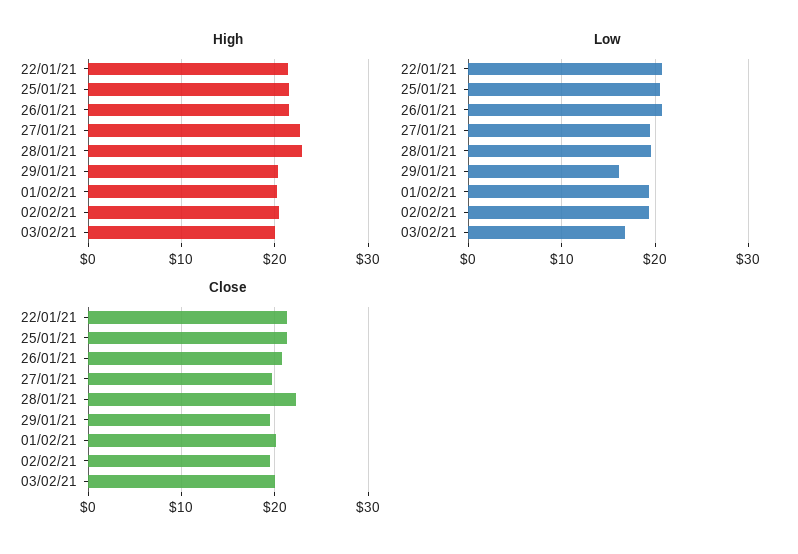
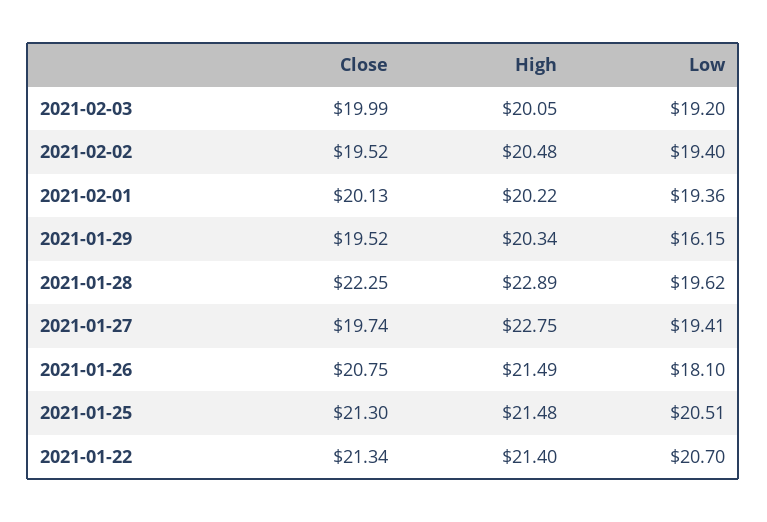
  {
    "High": {
      "22/01/21": 21.4,
      "25/01/21": 21.48,
      "26/01/21": 21.49,
      "27/01/21": 22.75,
      "28/01/21": 22.89,
      "29/01/21": 20.34,
      "01/02/21": 20.22,
      "02/02/21": 20.48,
      "03/02/21": 20.05
    },
    "Low": {
      "22/01/21": 20.7,
      "25/01/21": 20.51,
-     "26/01/21": 21,
+     "26/01/21": 18.1,
      "27/01/21": 19.41,
      "28/01/21": 19.62,
      "29/01/21": 16.15,
      "01/02/21": 19.36,
      "02/02/21": 19.4,
-     "03/02/21": 17
+     "03/02/21": 19.2
    },
    "Close": {
      "22/01/21": 21.34,
      "25/01/21": 21.3,
      "26/01/21": 20.75,
      "27/01/21": 19.74,
      "28/01/21": 22.25,
      "29/01/21": 19.52,
      "01/02/21": 20.13,
      "02/02/21": 19.52,
      "03/02/21": 19.99
    }
  }

